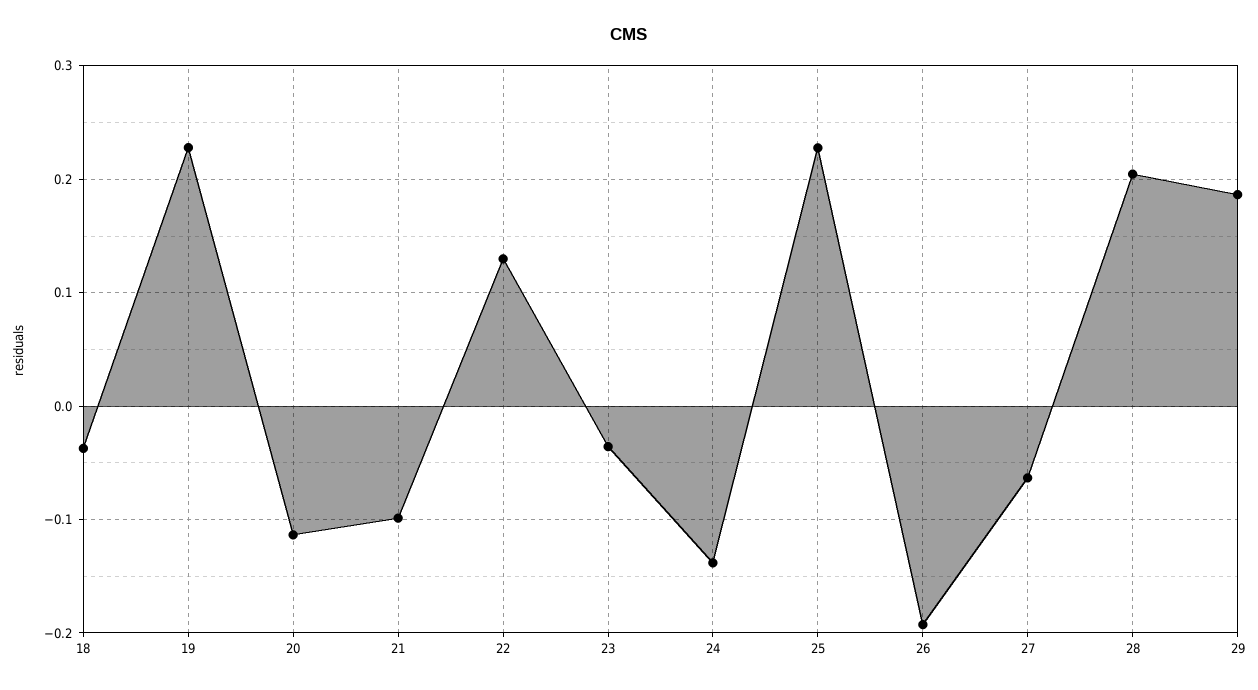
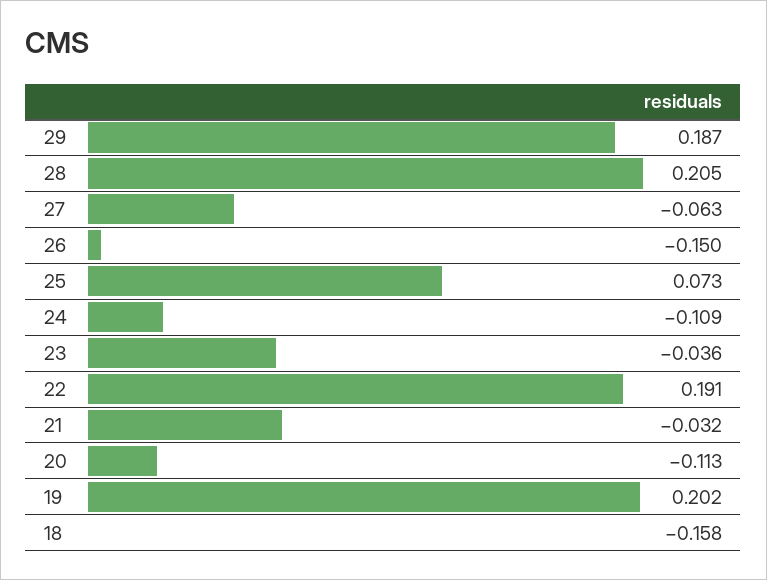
  {
-   "18": -0.04,
+   "18": -0.158,
-   "19": 0.23,
+   "19": 0.202,
    "20": -0.113,
-   "21": -0.1,
+   "21": -0.032,
-   "22": 0.13,
+   "22": 0.191,
    "23": -0.036,
-   "24": -0.14,
+   "24": -0.109,
-   "25": 0.23,
+   "25": 0.073,
-   "26": -0.19,
+   "26": -0.15,
    "27": -0.063,
    "28": 0.205,
    "29": 0.187
  }

